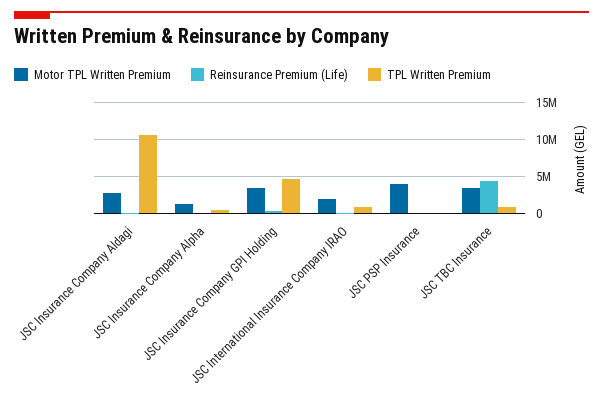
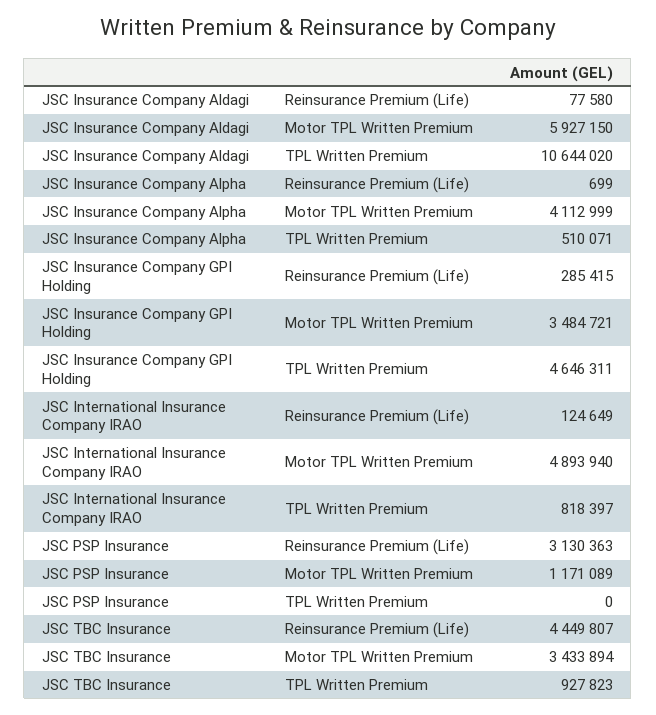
  {
    "Motor TPL Written Premium": {
-     "JSC Insurance Company Aldagi": 3000000,
+     "JSC Insurance Company Aldagi": 5927150,
-     "JSC Insurance Company Alpha": 1000000,
+     "JSC Insurance Company Alpha": 4112999,
      "JSC Insurance Company GPI Holding": 3484721,
-     "JSC International Insurance Company IRAO": 2000000,
+     "JSC International Insurance Company IRAO": 4893940,
-     "JSC PSP Insurance": 4000000,
+     "JSC PSP Insurance": 1171089,
      "JSC TBC Insurance": 3433894
    },
    "Reinsurance Premium (Life)": {
      "JSC Insurance Company Aldagi": 77580,
      "JSC Insurance Company Alpha": 699,
      "JSC Insurance Company GPI Holding": 285415,
      "JSC International Insurance Company IRAO": 124649,
-     "JSC PSP Insurance": 0,
+     "JSC PSP Insurance": 3130363,
      "JSC TBC Insurance": 4449807
    },
    "TPL Written Premium": {
      "JSC Insurance Company Aldagi": 10644020,
      "JSC Insurance Company Alpha": 510071,
      "JSC Insurance Company GPI Holding": 4646311,
      "JSC International Insurance Company IRAO": 818397,
      "JSC PSP Insurance": 0,
      "JSC TBC Insurance": 927823
    }
  }

